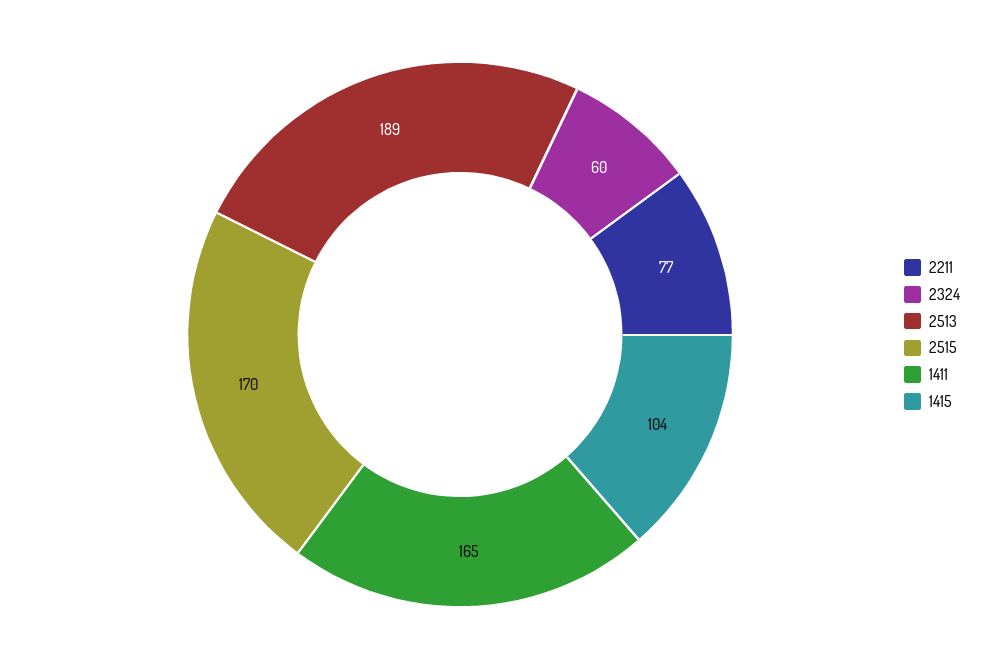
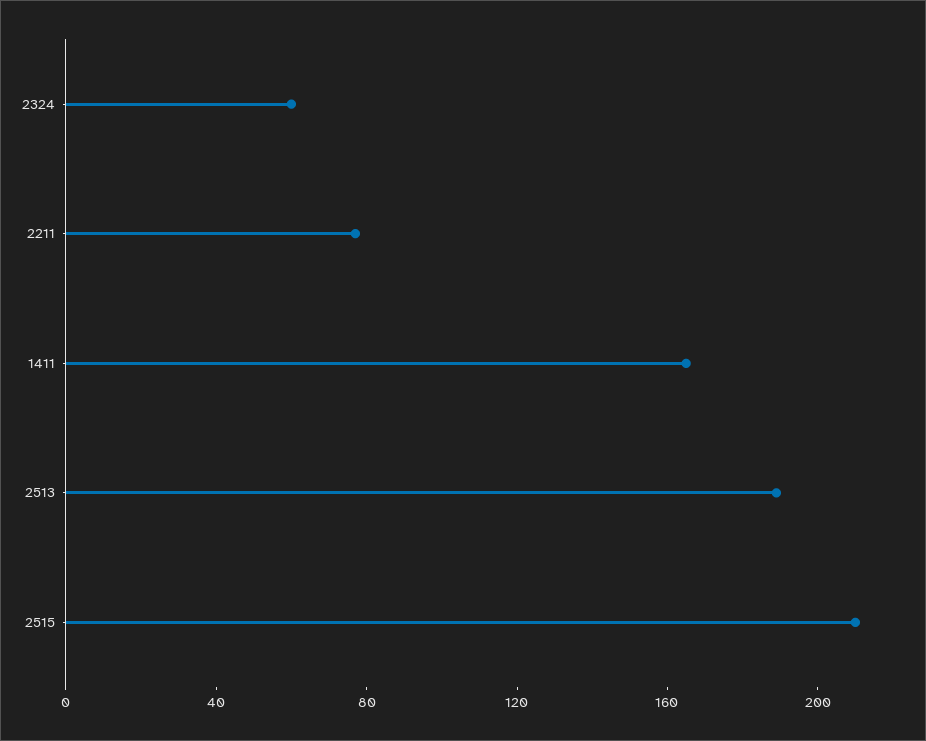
  {
    "2211": 77,
    "2324": 60,
    "2513": 189,
-   "2515": 170,
+   "2515": 210,
-   "1411": 165,
+   "1411": 165
-   "1415": 104
  }

